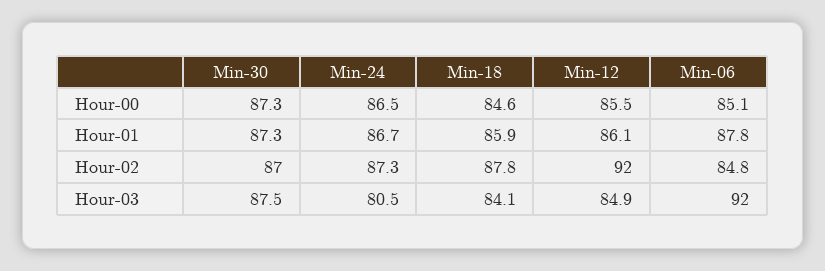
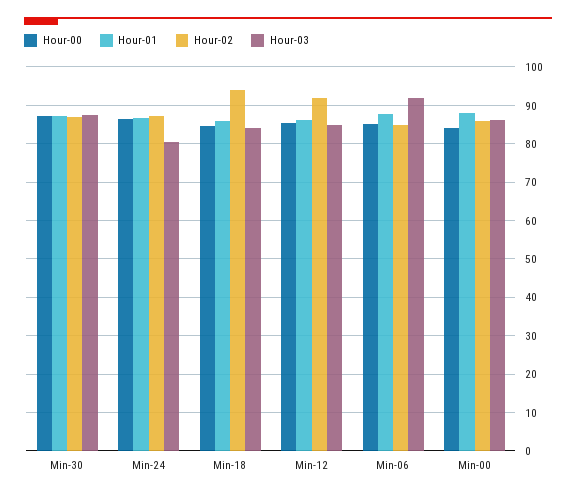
  {
    "Hour-00": {
      "Min-30": 87.3,
      "Min-24": 86.5,
      "Min-18": 84.6,
      "Min-12": 85.5,
-     "Min-06": 85.1
+     "Min-06": 85.1,
+     "Min-00": 84
    },
    "Hour-01": {
      "Min-30": 87.3,
      "Min-24": 86.7,
      "Min-18": 85.9,
      "Min-12": 86.1,
-     "Min-06": 87.8
+     "Min-06": 87.8,
+     "Min-00": 88
    },
    "Hour-02": {
      "Min-30": 87,
      "Min-24": 87.3,
-     "Min-18": 87.8,
+     "Min-18": 94,
      "Min-12": 92,
-     "Min-06": 84.8
+     "Min-06": 84.8,
+     "Min-00": 86
    },
    "Hour-03": {
      "Min-30": 87.5,
      "Min-24": 80.5,
      "Min-18": 84.1,
      "Min-12": 84.9,
-     "Min-06": 92
+     "Min-06": 92,
+     "Min-00": 86
    }
  }

